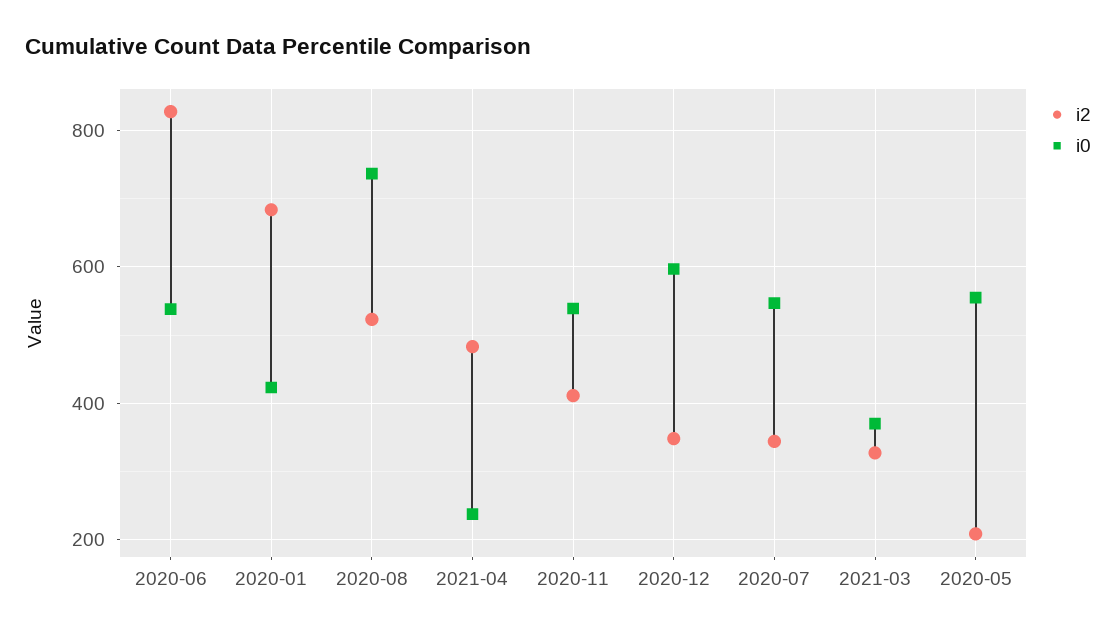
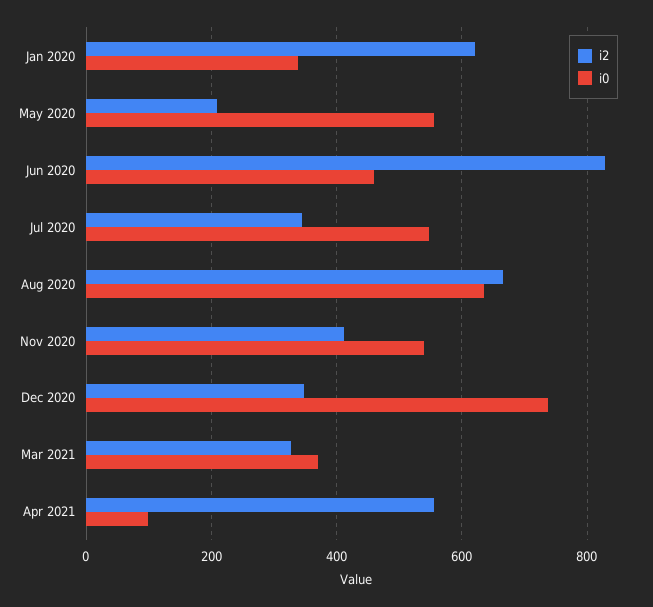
  {
    "i2": {
      "2020-06": 820,
-     "2020-01": 680,
+     "2020-01": 620,
-     "2020-08": 520,
+     "2020-08": 660,
-     "2021-04": 480,
+     "2021-04": 560,
      "2020-11": 420,
      "2020-12": 340,
      "2020-07": 340,
      "2021-03": 320,
      "2020-05": 200
    },
    "i0": {
-     "2020-06": 540,
+     "2020-06": 460,
-     "2020-01": 420,
+     "2020-01": 340,
-     "2020-08": 740,
+     "2020-08": 640,
-     "2021-04": 240,
+     "2021-04": 100,
      "2020-11": 540,
-     "2020-12": 600,
+     "2020-12": 740,
      "2020-07": 540,
      "2021-03": 380,
      "2020-05": 560
    }
  }

